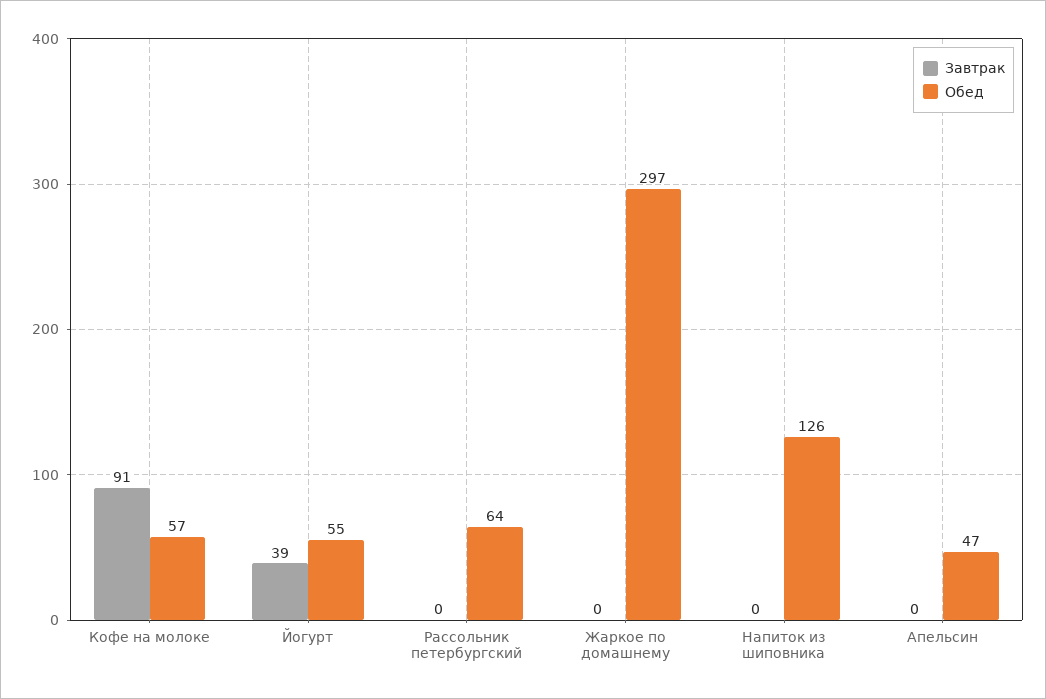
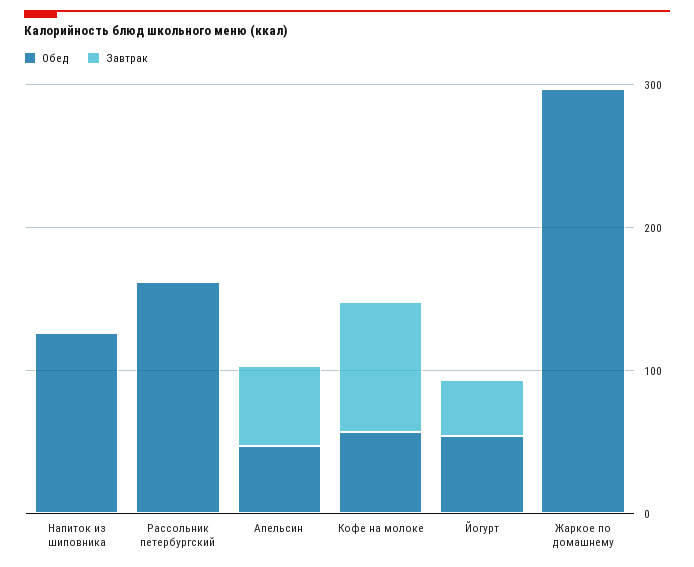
  {
    "Завтрак": {
      "Кофе на молоке": 91,
      "Йогурт": 39,
      "Рассольник петербургский": 0,
      "Жаркое по домашнему": 0,
      "Напиток из шиповника": 0,
-     "Апельсин": 0
+     "Апельсин": 60
    },
    "Обед": {
      "Кофе на молоке": 57,
      "Йогурт": 55,
-     "Рассольник петербургский": 64,
+     "Рассольник петербургский": 160,
      "Жаркое по домашнему": 297,
      "Напиток из шиповника": 126,
      "Апельсин": 47
    }
  }

